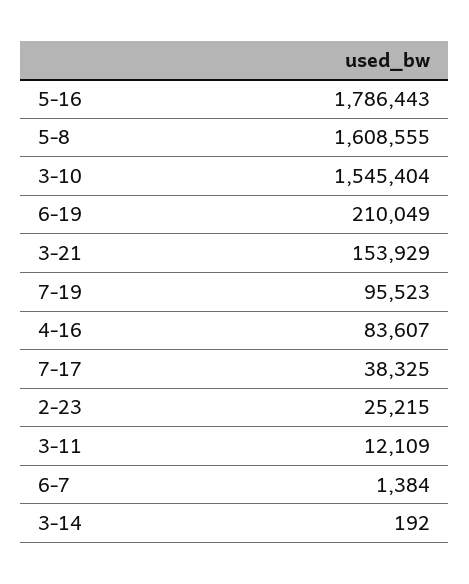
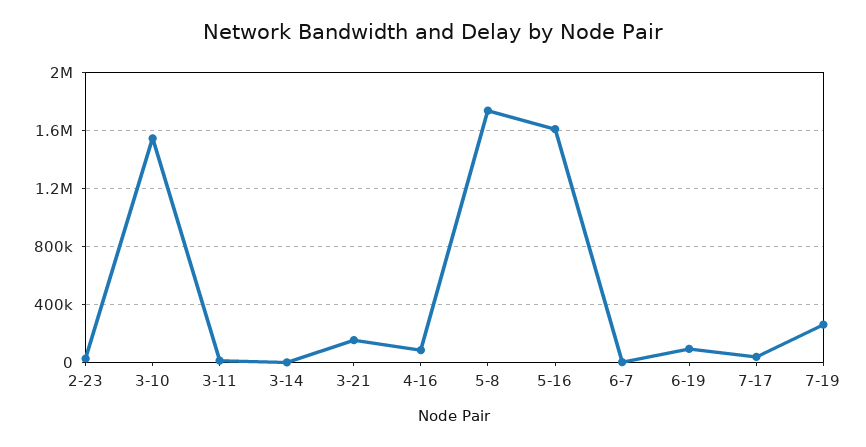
  {
-   "5-16": 1786443,
+   "5-16": 1600000,
-   "5-8": 1608555,
+   "5-8": 1750000,
    "3-10": 1545404,
-   "6-19": 210049,
+   "6-19": 100000,
    "3-21": 153929,
-   "7-19": 95523,
+   "7-19": 250000,
    "4-16": 83607,
    "7-17": 38325,
    "2-23": 25215,
    "3-11": 12109,
    "6-7": 1384,
    "3-14": 192
  }

